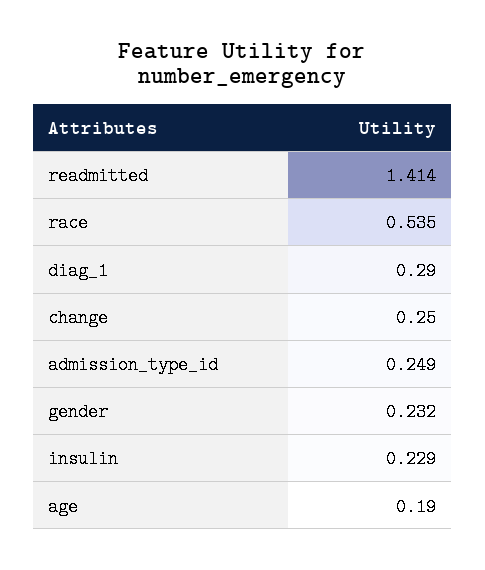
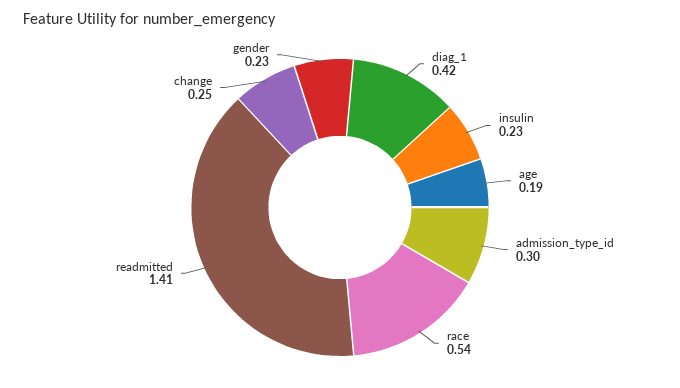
  {
    "readmitted": 1.414,
    "race": 0.535,
-   "diag_1": 0.29,
+   "diag_1": 0.42,
    "change": 0.25,
-   "admission_type_id": 0.249,
+   "admission_type_id": 0.3,
    "gender": 0.232,
    "insulin": 0.229,
    "age": 0.19
  }

